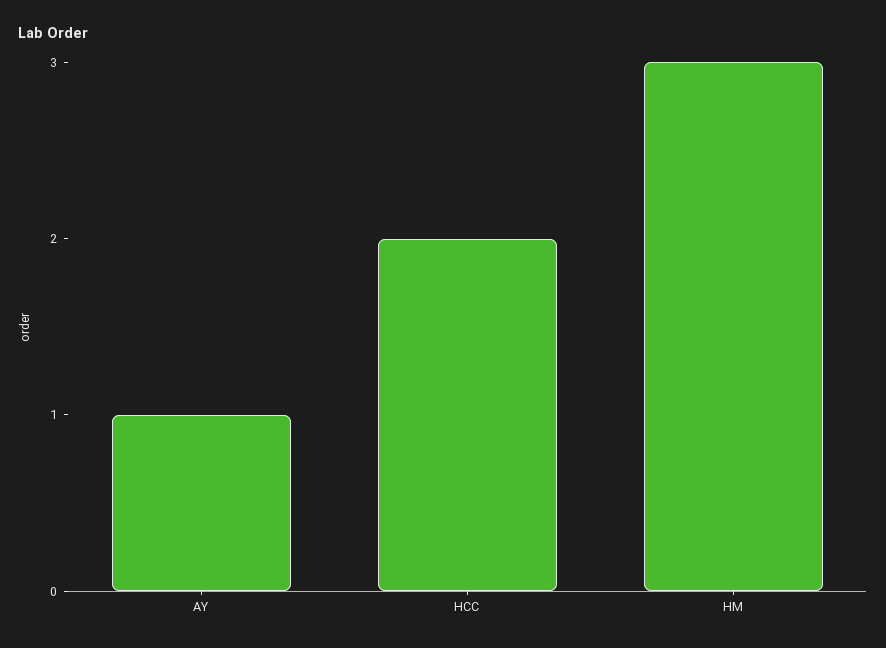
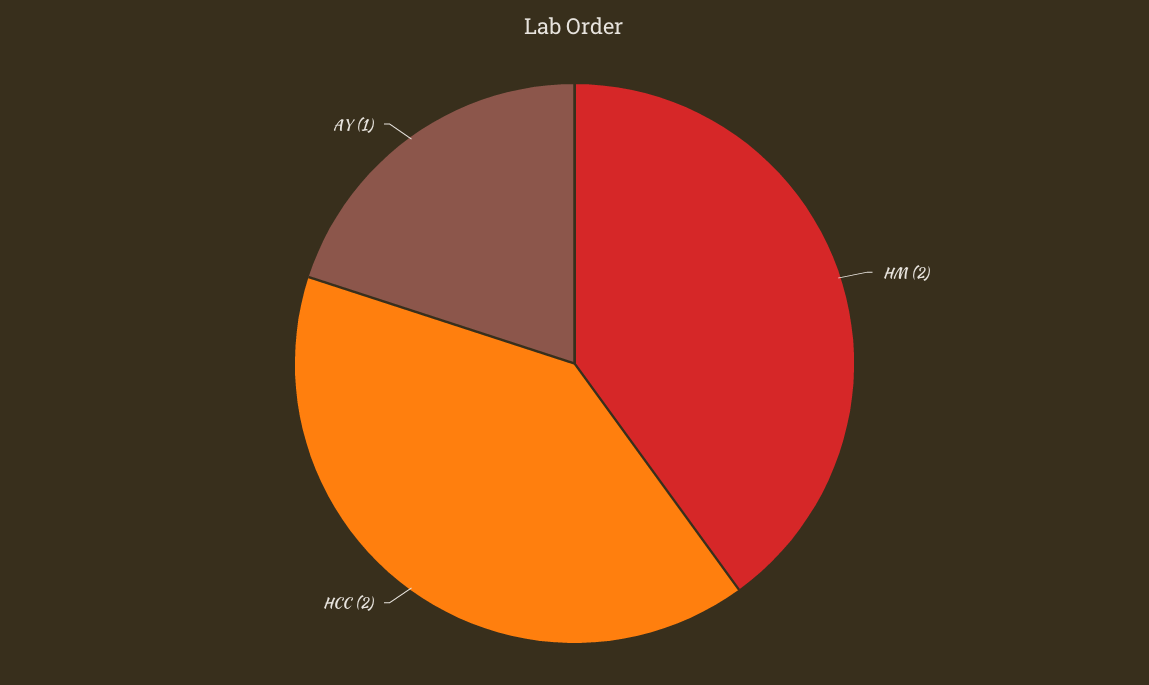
  {
    "AY": 1,
    "HCC": 2,
-   "HM": 3
+   "HM": 2
  }

